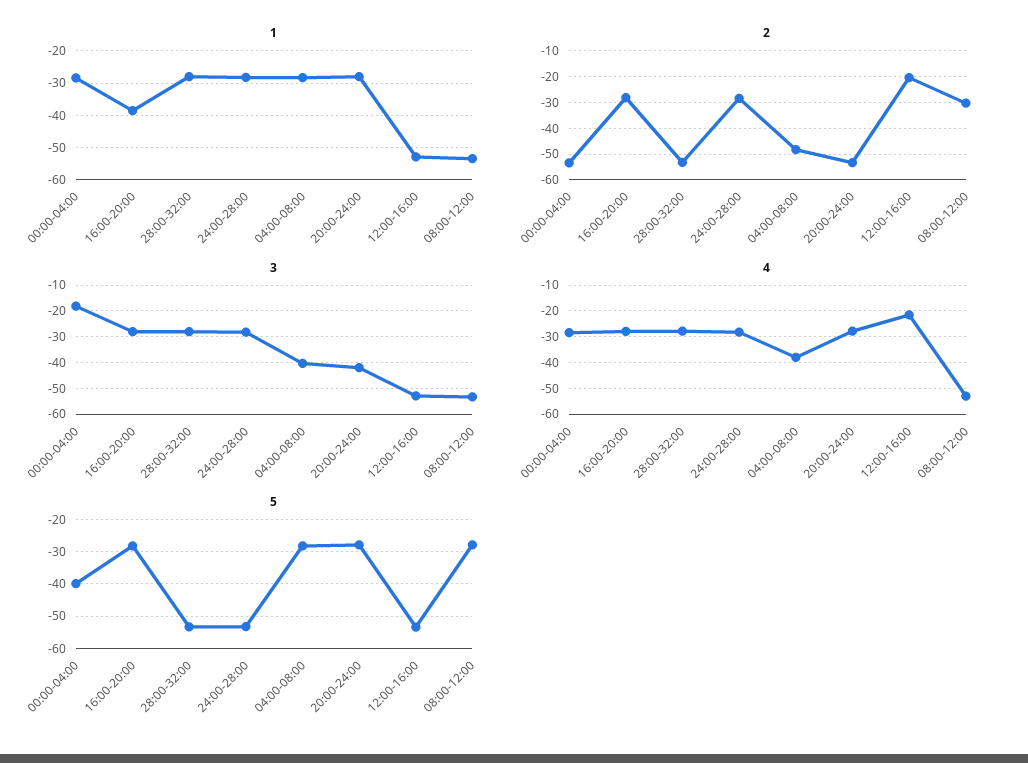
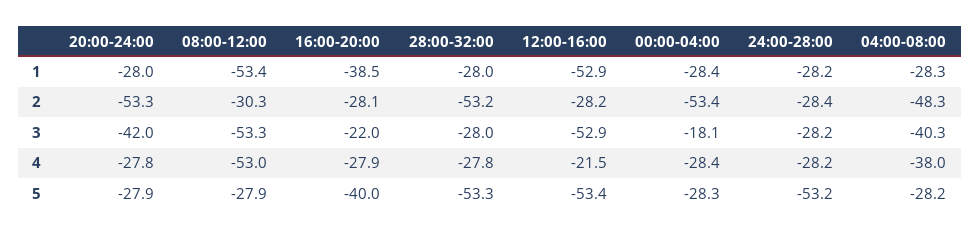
  {
    "1": {
      "00:00-04:00": -28.4,
      "16:00-20:00": -38.5,
      "28:00-32:00": -28,
      "24:00-28:00": -28.2,
      "04:00-08:00": -28.3,
      "20:00-24:00": -28,
      "12:00-16:00": -52.9,
      "08:00-12:00": -53.4
    },
    "2": {
      "00:00-04:00": -53.4,
      "16:00-20:00": -28.1,
      "28:00-32:00": -53.2,
      "24:00-28:00": -28.4,
      "04:00-08:00": -48.3,
      "20:00-24:00": -53.3,
-     "12:00-16:00": -20,
+     "12:00-16:00": -28.2,
      "08:00-12:00": -30.3
    },
    "3": {
      "00:00-04:00": -18.1,
-     "16:00-20:00": -27.5,
+     "16:00-20:00": -22,
      "28:00-32:00": -28,
      "24:00-28:00": -28.2,
      "04:00-08:00": -40.3,
      "20:00-24:00": -42,
      "12:00-16:00": -52.9,
      "08:00-12:00": -53.3
    },
    "4": {
      "00:00-04:00": -28.4,
      "16:00-20:00": -27.9,
      "28:00-32:00": -27.8,
      "24:00-28:00": -28.2,
      "04:00-08:00": -38,
      "20:00-24:00": -27.8,
      "12:00-16:00": -21.5,
      "08:00-12:00": -53
    },
    "5": {
-     "00:00-04:00": -40,
+     "00:00-04:00": -28.3,
-     "16:00-20:00": -28,
+     "16:00-20:00": -40,
      "28:00-32:00": -53.3,
      "24:00-28:00": -53.2,
      "04:00-08:00": -28.2,
      "20:00-24:00": -27.9,
      "12:00-16:00": -53.4,
      "08:00-12:00": -27.9
    }
  }

